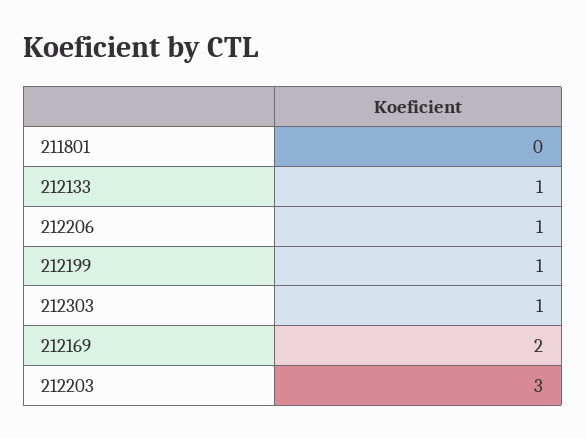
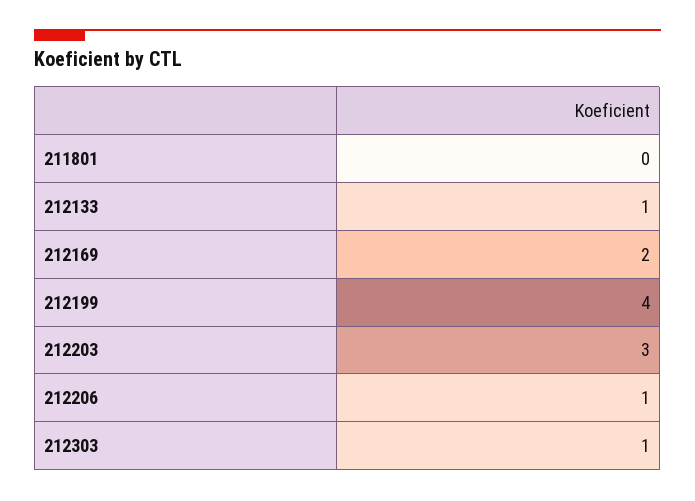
  {
    "211801": 0,
    "212133": 1,
    "212206": 1,
-   "212199": 1,
+   "212199": 4,
    "212303": 1,
    "212169": 2,
    "212203": 3
  }

